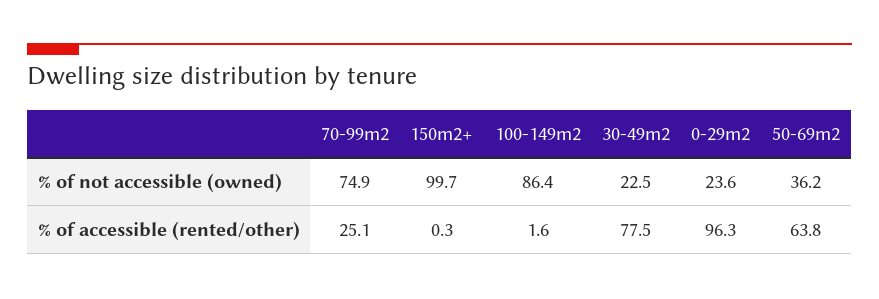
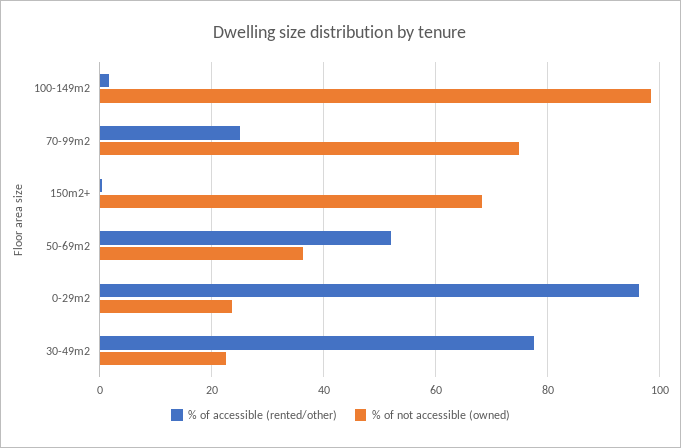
  {
    "% of not accessible (owned)": {
      "70-99m2": 74.9,
-     "150m2+": 99.7,
+     "150m2+": 68,
-     "100-149m2": 86.4,
+     "100-149m2": 98,
      "30-49m2": 22.5,
      "0-29m2": 23.6,
      "50-69m2": 36.2
    },
    "% of accessible (rented/other)": {
      "70-99m2": 25.1,
      "150m2+": 0.3,
      "100-149m2": 1.6,
      "30-49m2": 77.5,
      "0-29m2": 96.3,
-     "50-69m2": 63.8
+     "50-69m2": 52
    }
  }

